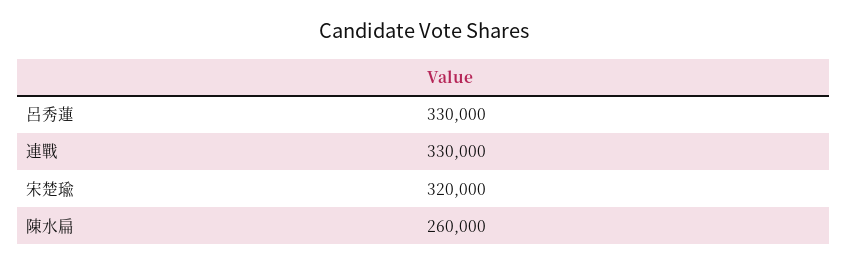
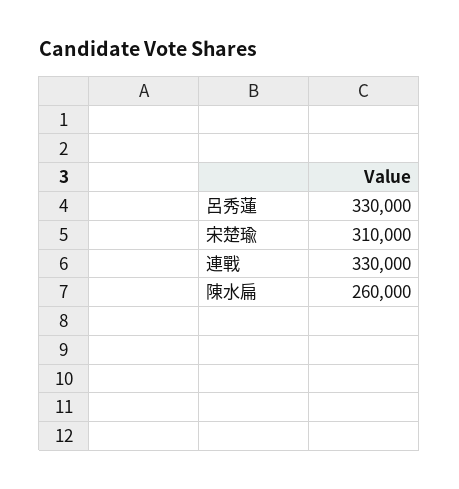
  {
    "呂秀蓮": 330000,
    "連戰": 330000,
-   "宋楚瑜": 320000,
+   "宋楚瑜": 310000,
    "陳水扁": 260000
  }

